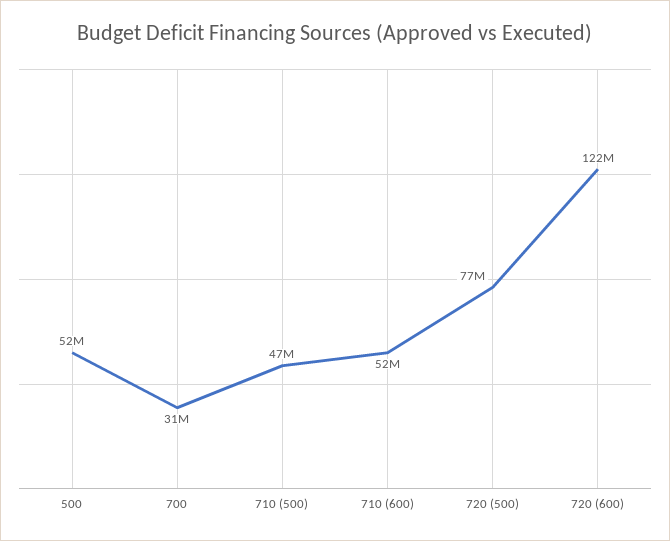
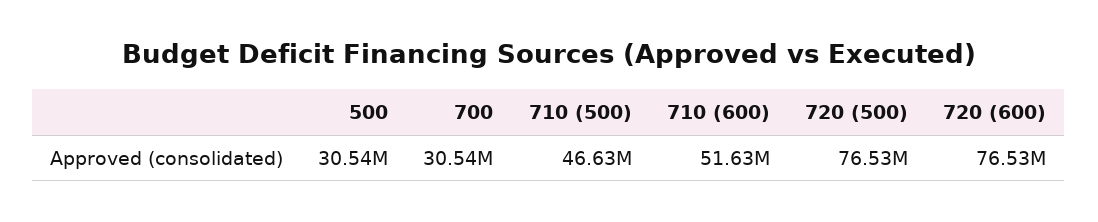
  {
-   "500": 52000000,
+   "500": 30540000,
    "700": 30540000,
    "710 (500)": 46630000,
    "710 (600)": 51630000,
    "720 (500)": 76530000,
-   "720 (600)": 122000000
+   "720 (600)": 76530000
  }

